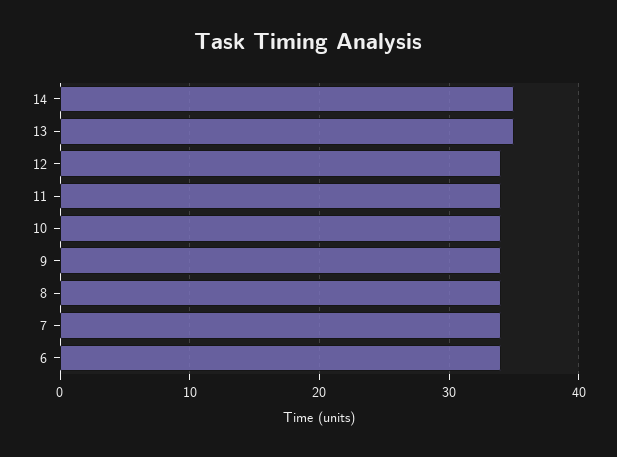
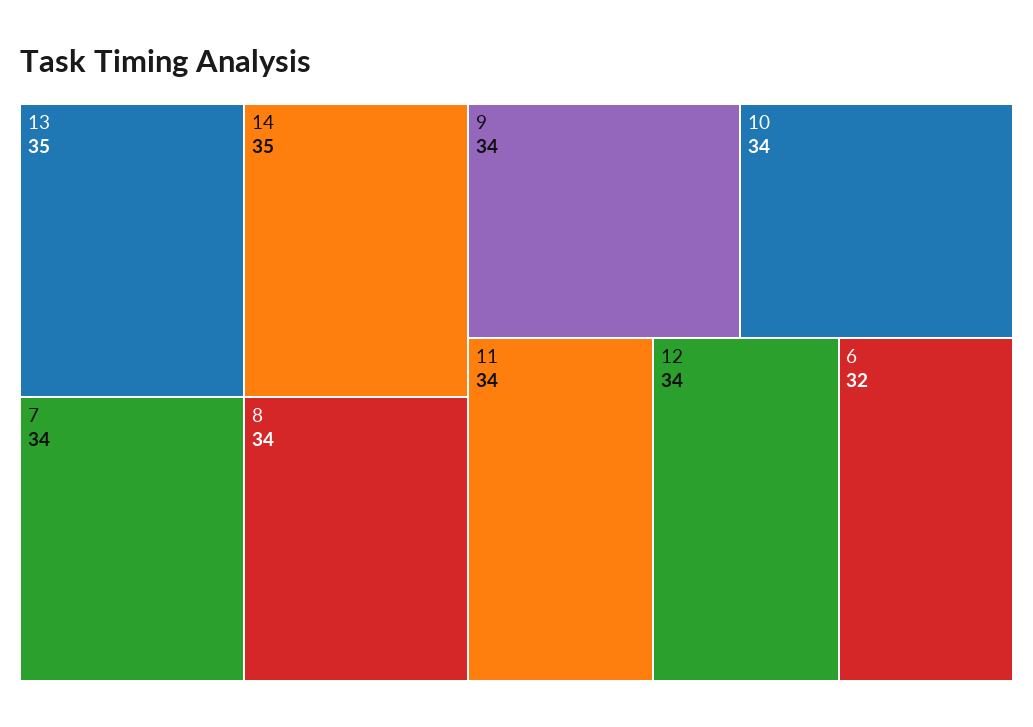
  {
    "14": 35,
    "13": 35,
    "12": 34,
    "11": 34,
    "10": 34,
    "9": 34,
    "8": 34,
    "7": 34,
-   "6": 34
+   "6": 32
  }

